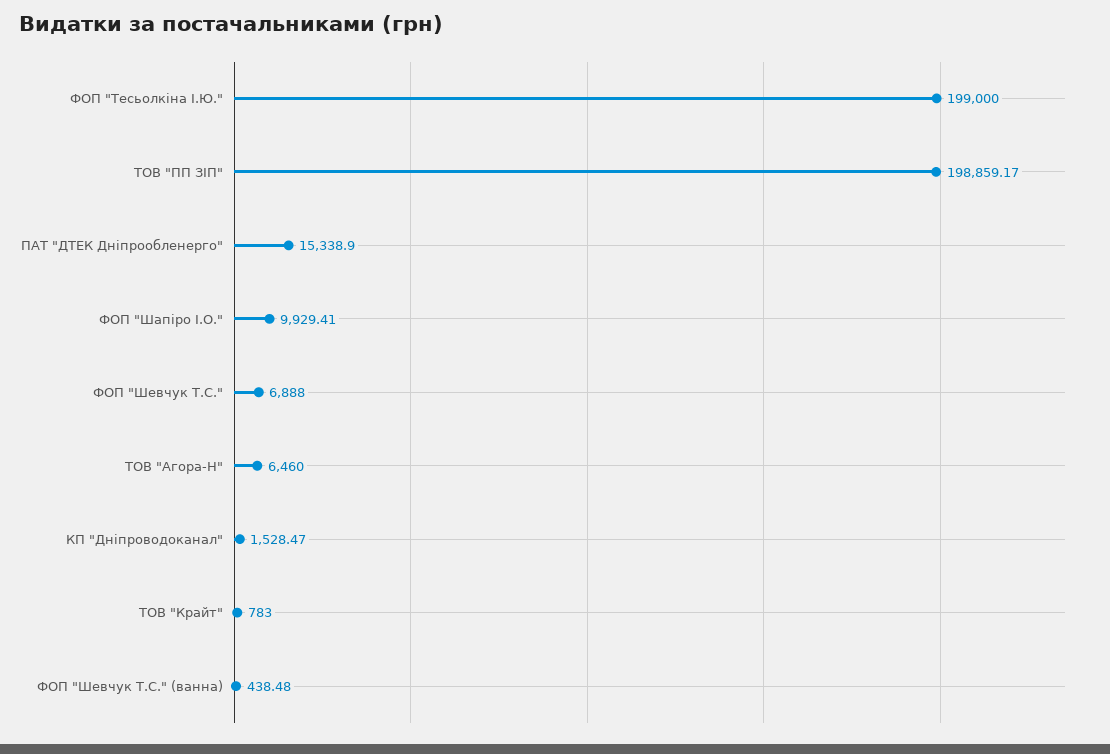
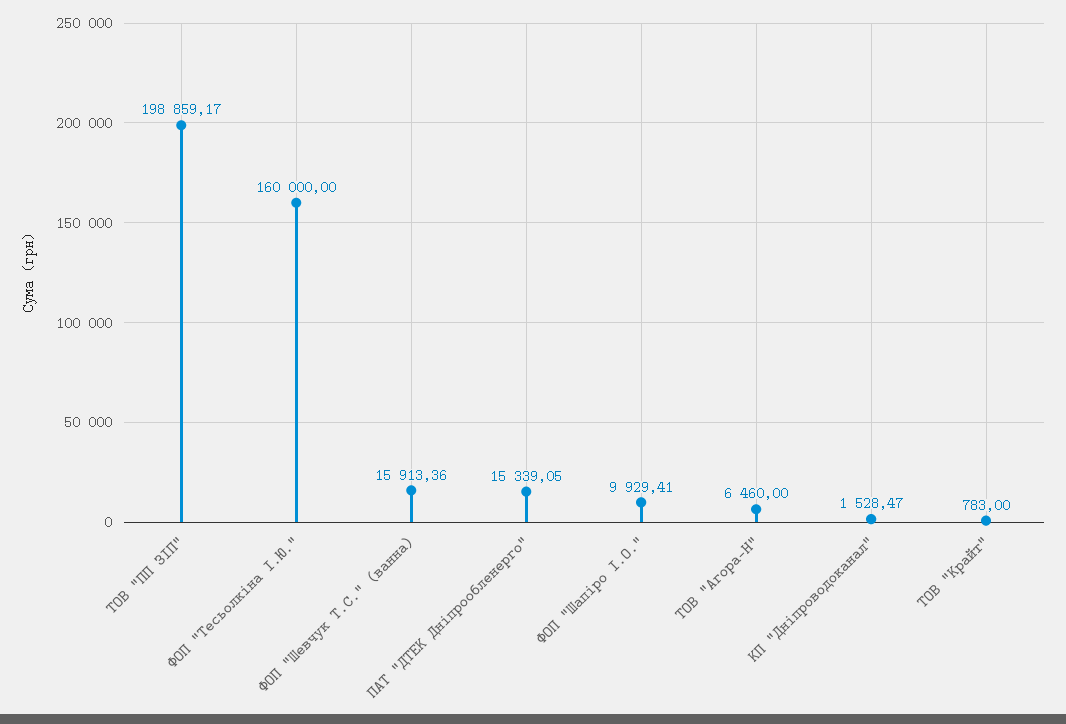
  {
-   "ФОП \"Тесьолкіна І.Ю.\"": 199000,
+   "ФОП \"Тесьолкіна І.Ю.\"": 160000,
    "ТОВ \"ПП ЗІП\"": 198859.17,
-   "ПАТ \"ДТЕК Дніпрообленерго\"": 15338.9,
+   "ПАТ \"ДТЕК Дніпрообленерго\"": 15339.05,
    "ФОП \"Шапіро І.О.\"": 9929.41,
-   "ФОП \"Шевчук Т.С.\"": 6888,
    "ТОВ \"Агора-Н\"": 6460,
    "КП \"Дніпроводоканал\"": 1528.47,
    "ТОВ \"Крайт\"": 783,
-   "ФОП \"Шевчук Т.С.\" (ванна)": 438.48
+   "ФОП \"Шевчук Т.С.\" (ванна)": 15913.36
  }

